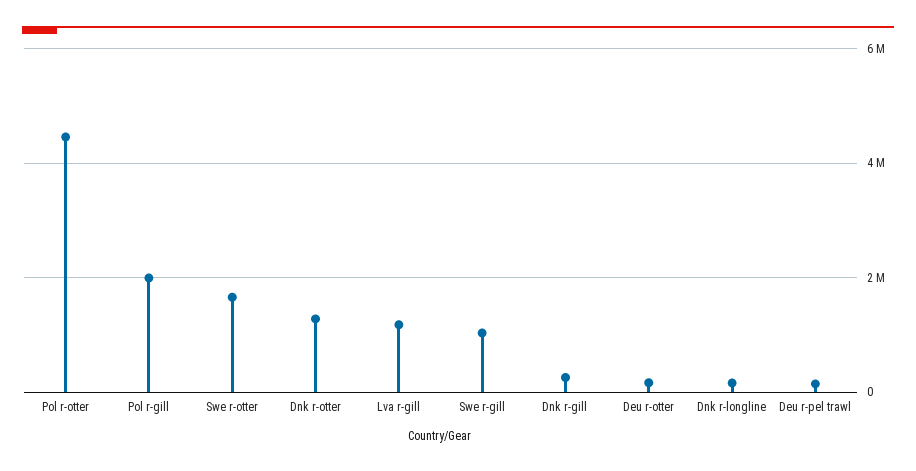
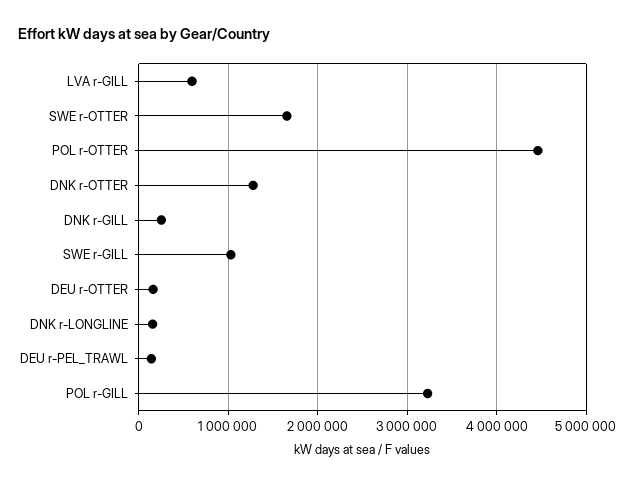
  {
    "Pol r-otter": 4500000,
-   "Pol r-gill": 2000000,
+   "Pol r-gill": 3200000,
    "Swe r-otter": 1700000,
    "Dnk r-otter": 1300000,
-   "Lva r-gill": 1200000,
+   "Lva r-gill": 600000,
    "Swe r-gill": 1000000,
    "Dnk r-gill": 300000,
    "Deu r-otter": 200000,
    "Dnk r-longline": 200000,
    "Deu r-pel trawl": 100000
  }

